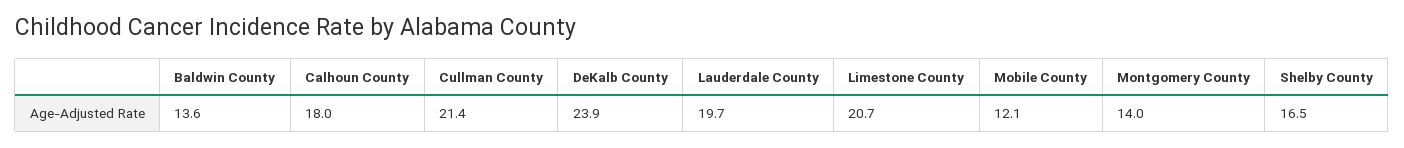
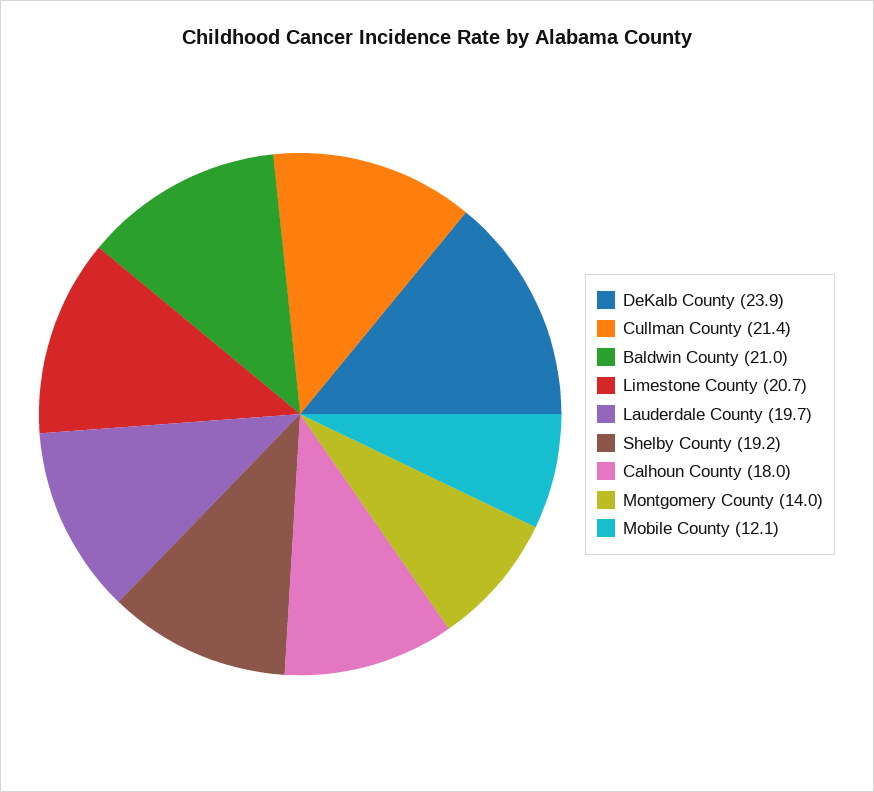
  {
-   "Baldwin County": 13.6,
+   "Baldwin County": 21,
    "Calhoun County": 18,
    "Cullman County": 21.4,
    "DeKalb County": 23.9,
    "Lauderdale County": 19.7,
    "Limestone County": 20.7,
    "Mobile County": 12.1,
    "Montgomery County": 14,
-   "Shelby County": 16.5
+   "Shelby County": 19.2
  }

